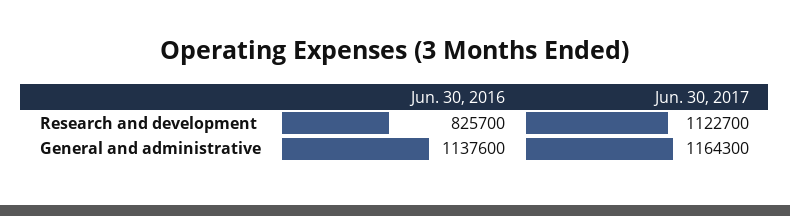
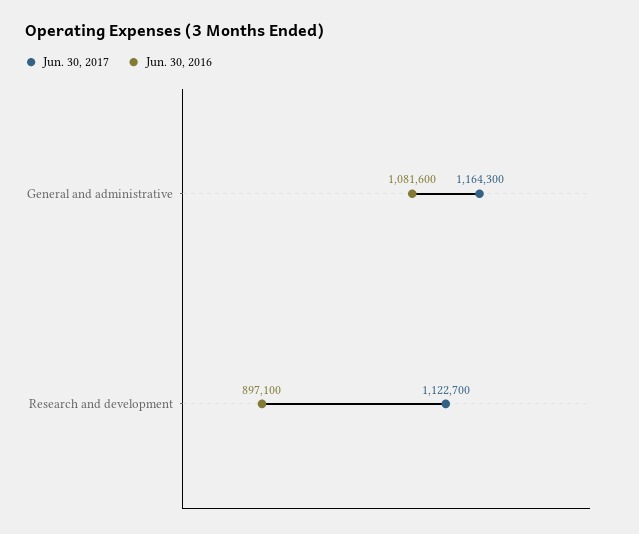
  {
    "Jun. 30, 2016": {
-     "Research and development": 825700,
+     "Research and development": 897100,
-     "General and administrative": 1137600
+     "General and administrative": 1081600
    },
    "Jun. 30, 2017": {
      "Research and development": 1122700,
      "General and administrative": 1164300
    }
  }

